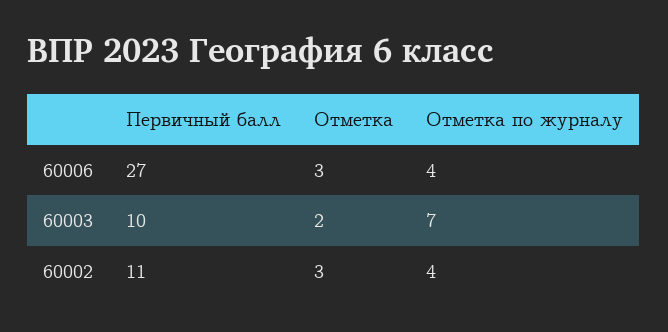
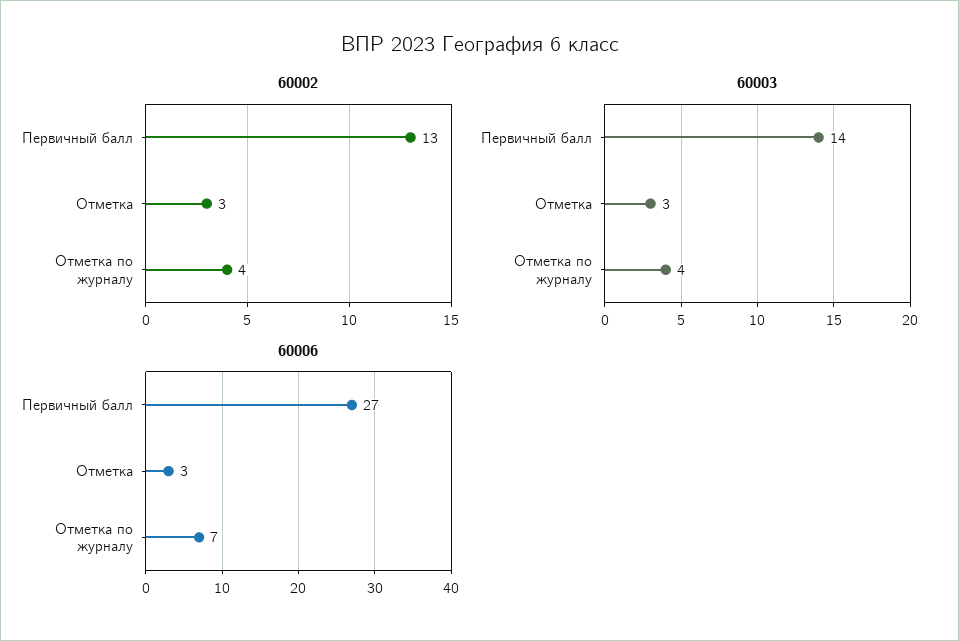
  {
    "60006": {
      "Первичный балл": 27,
      "Отметка": 3,
-     "Отметка по журналу": 4
+     "Отметка по журналу": 7
    },
    "60003": {
-     "Первичный балл": 10,
+     "Первичный балл": 14,
-     "Отметка": 2,
+     "Отметка": 3,
-     "Отметка по журналу": 7
+     "Отметка по журналу": 4
    },
    "60002": {
-     "Первичный балл": 11,
+     "Первичный балл": 13,
      "Отметка": 3,
      "Отметка по журналу": 4
    }
  }

